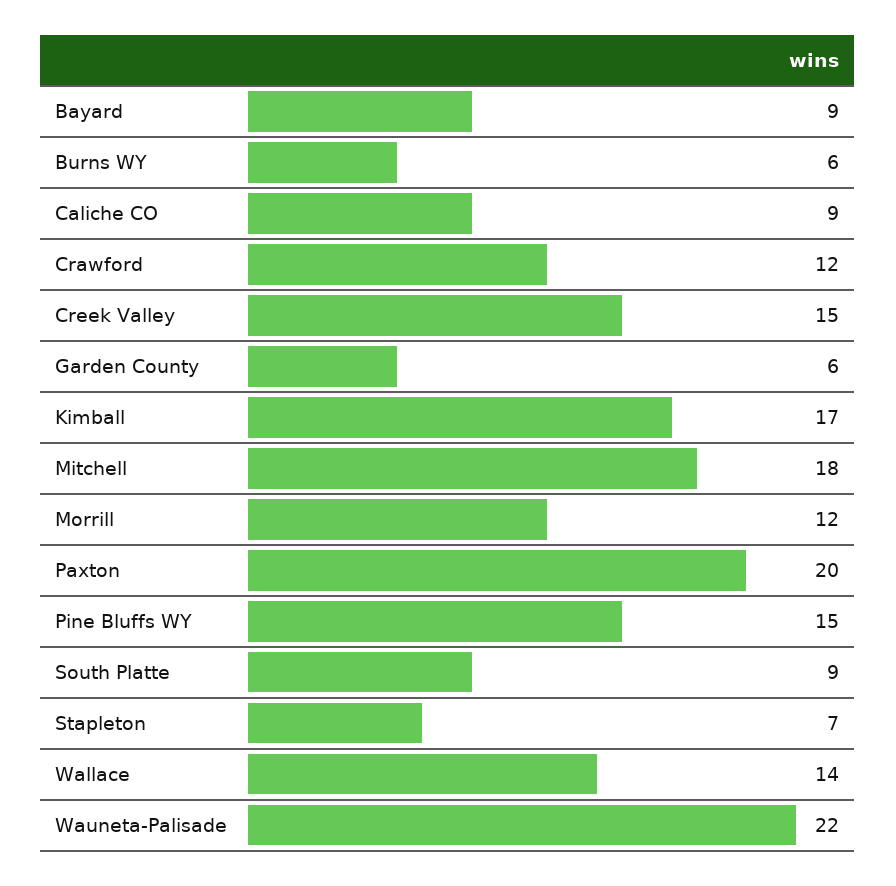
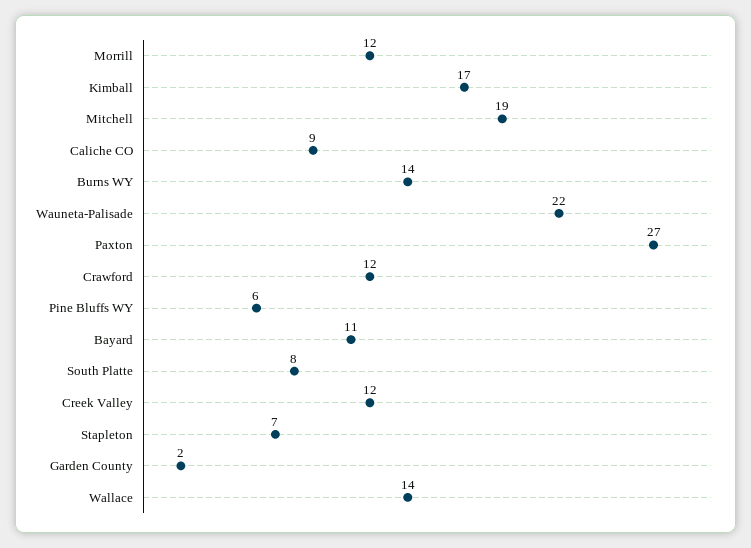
  {
-   "Bayard": 9,
+   "Bayard": 11,
-   "Burns WY": 6,
+   "Burns WY": 14,
    "Caliche CO": 9,
    "Crawford": 12,
-   "Creek Valley": 15,
+   "Creek Valley": 12,
-   "Garden County": 6,
+   "Garden County": 2,
    "Kimball": 17,
-   "Mitchell": 18,
+   "Mitchell": 19,
    "Morrill": 12,
-   "Paxton": 20,
+   "Paxton": 27,
-   "Pine Bluffs WY": 15,
+   "Pine Bluffs WY": 6,
-   "South Platte": 9,
+   "South Platte": 8,
    "Stapleton": 7,
    "Wallace": 14,
    "Wauneta-Palisade": 22
  }

